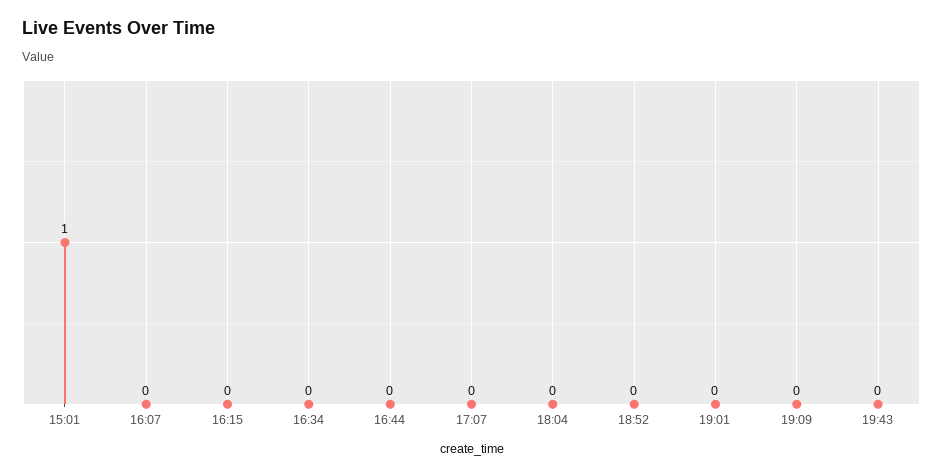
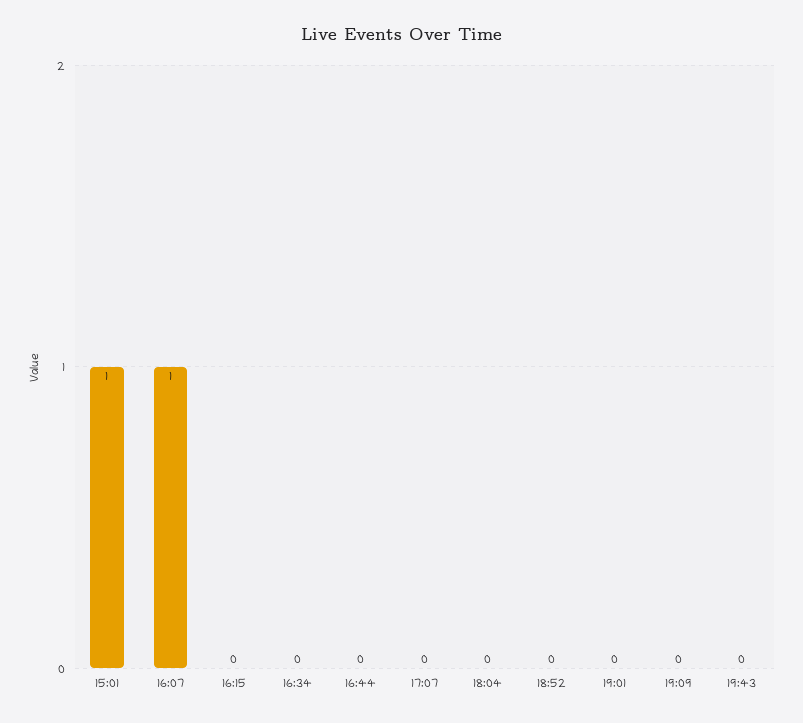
  {
    "15:01": 1,
-   "16:07": 0,
+   "16:07": 1,
    "16:15": 0,
    "16:34": 0,
    "16:44": 0,
    "17:07": 0,
    "18:04": 0,
    "18:52": 0,
    "19:01": 0,
    "19:09": 0,
    "19:43": 0
  }

